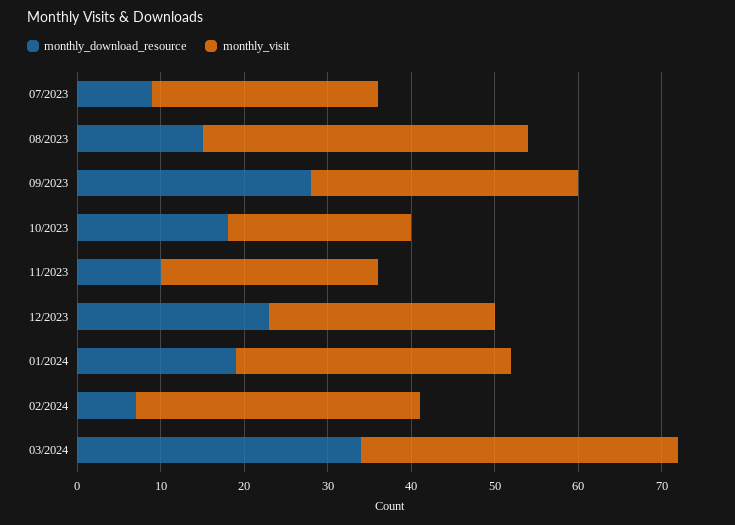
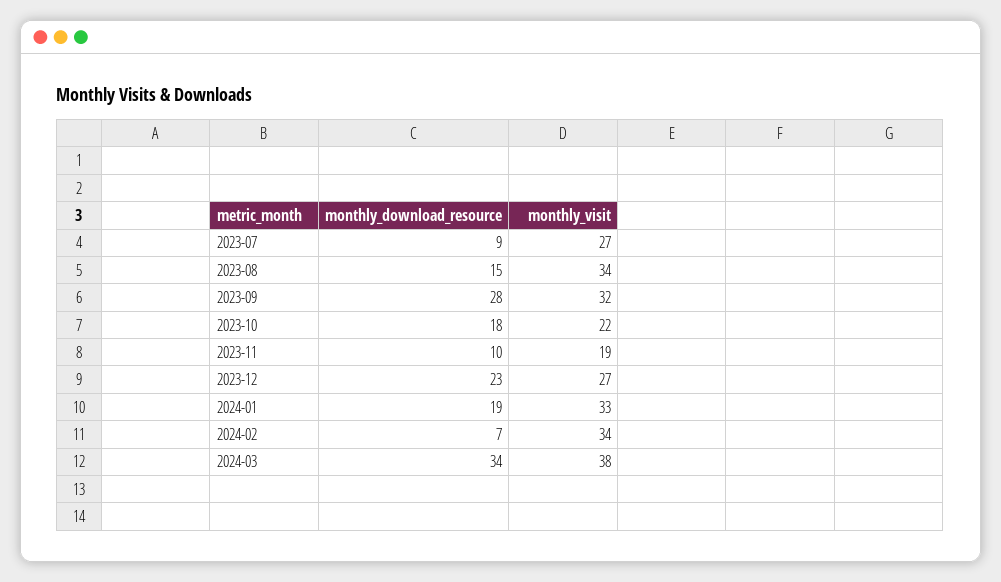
  {
    "monthly_download_resource": {
      "07/2023": 9,
      "08/2023": 15,
      "09/2023": 28,
      "10/2023": 18,
      "11/2023": 10,
      "12/2023": 23,
      "01/2024": 19,
      "02/2024": 7,
      "03/2024": 34
    },
    "monthly_visit": {
      "07/2023": 27,
-     "08/2023": 39,
+     "08/2023": 34,
      "09/2023": 32,
      "10/2023": 22,
-     "11/2023": 26,
+     "11/2023": 19,
      "12/2023": 27,
      "01/2024": 33,
      "02/2024": 34,
      "03/2024": 38
    }
  }

